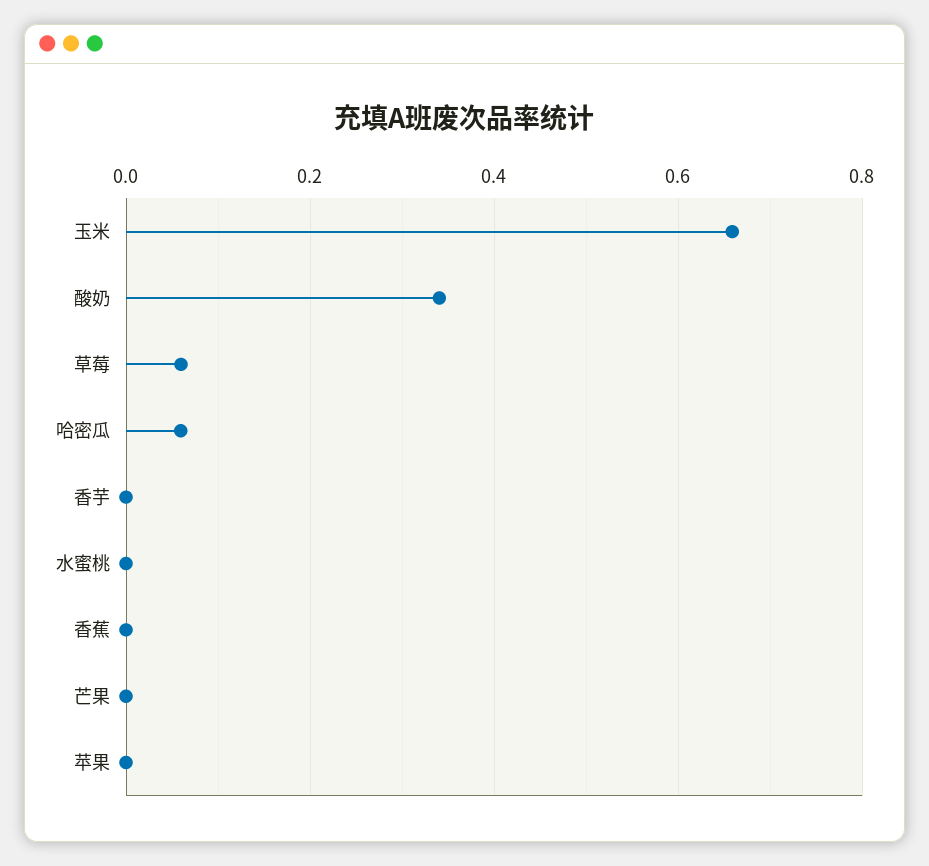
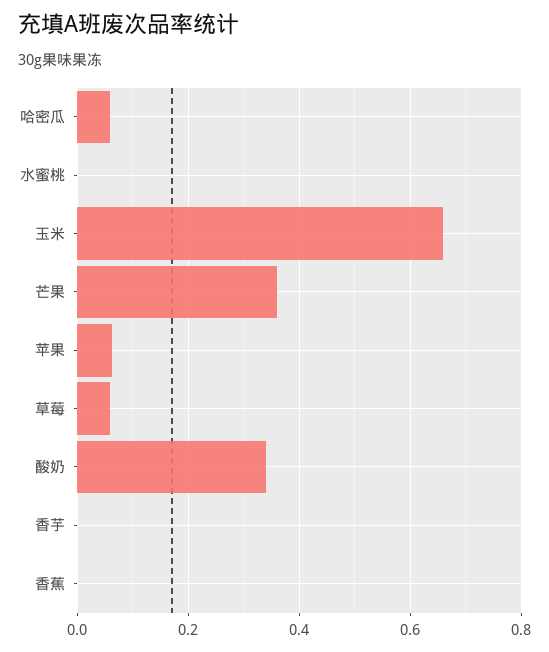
  {
    "玉米": 0.66,
    "酸奶": 0.34,
    "草莓": 0.06,
    "哈密瓜": 0.06,
    "香芋": 0,
    "水蜜桃": 0,
    "香蕉": 0,
-   "芒果": 0,
+   "芒果": 0.36,
-   "苹果": 0
+   "苹果": 0.06
  }

